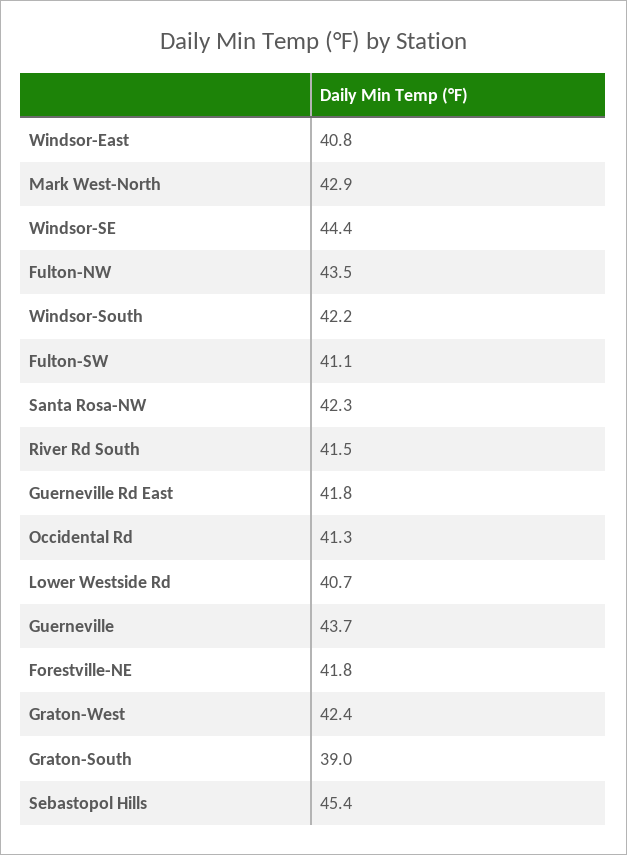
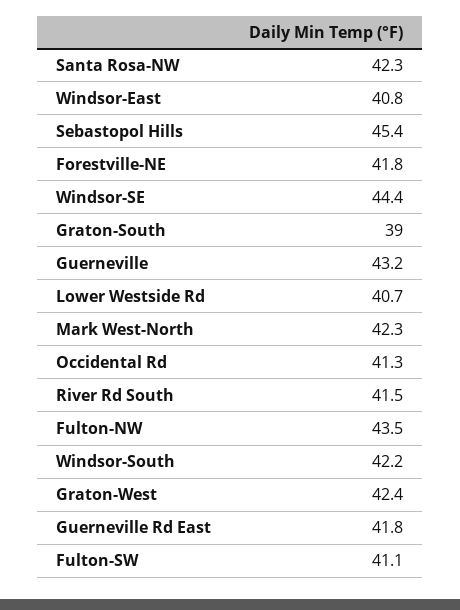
  {
    "Windsor-East": 40.8,
-   "Mark West-North": 42.9,
+   "Mark West-North": 42.3,
    "Windsor-SE": 44.4,
    "Fulton-NW": 43.5,
    "Windsor-South": 42.2,
    "Fulton-SW": 41.1,
    "Santa Rosa-NW": 42.3,
    "River Rd South": 41.5,
    "Guerneville Rd East": 41.8,
    "Occidental Rd": 41.3,
    "Lower Westside Rd": 40.7,
-   "Guerneville": 43.7,
+   "Guerneville": 43.2,
    "Forestville-NE": 41.8,
    "Graton-West": 42.4,
    "Graton-South": 39,
    "Sebastopol Hills": 45.4
  }

